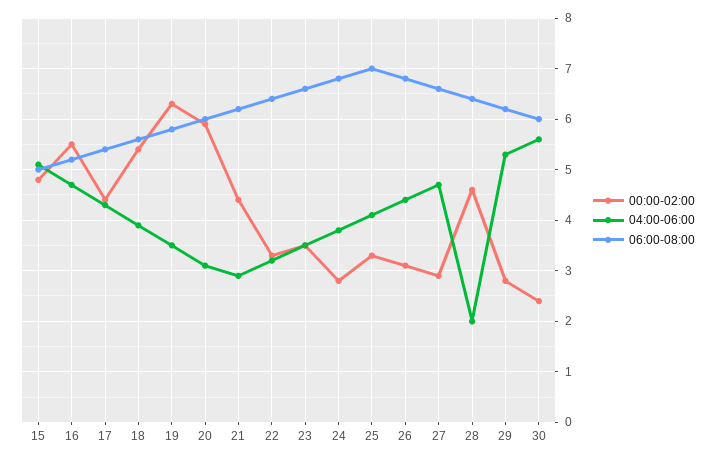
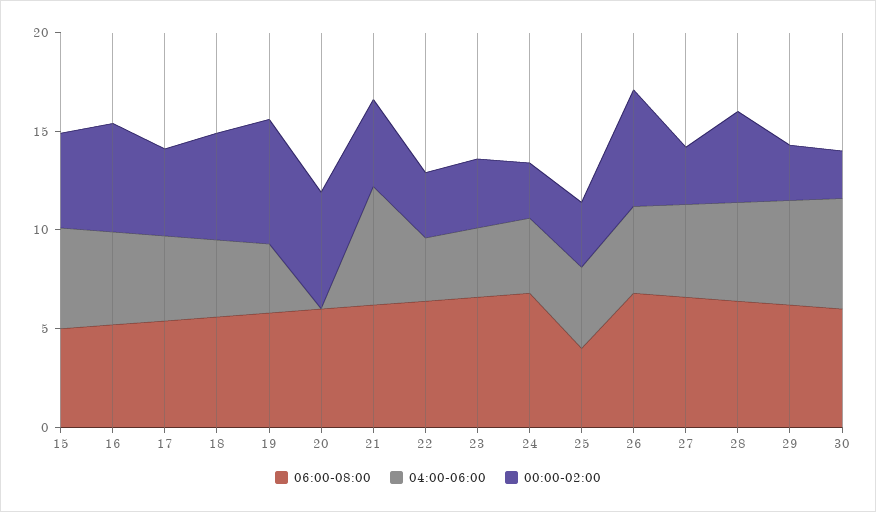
  {
    "00:00-02:00": {
      "15": 5,
      "16": 5.5,
      "17": 4.5,
      "18": 5.5,
      "19": 6.5,
      "20": 6,
      "21": 4.5,
      "22": 3.5,
      "23": 3.5,
      "24": 3,
      "25": 3.5,
-     "26": 3,
+     "26": 6,
      "27": 3,
      "28": 4.5,
      "29": 3,
      "30": 2.5
    },
    "04:00-06:00": {
      "15": 5,
      "16": 4.5,
      "17": 4.5,
      "18": 4,
      "19": 3.5,
-     "20": 3,
+     "20": 0,
-     "21": 3,
+     "21": 6,
      "22": 3,
      "23": 3.5,
      "24": 4,
      "25": 4,
      "26": 4.5,
      "27": 4.5,
-     "28": 2,
+     "28": 5,
      "29": 5.5,
      "30": 5.5
    },
    "06:00-08:00": {
      "15": 5,
      "16": 5,
      "17": 5.5,
      "18": 5.5,
      "19": 6,
      "20": 6,
      "21": 6,
      "22": 6.5,
      "23": 6.5,
      "24": 7,
-     "25": 7,
+     "25": 4,
      "26": 7,
      "27": 6.5,
      "28": 6.5,
      "29": 6,
      "30": 6
    }
  }

